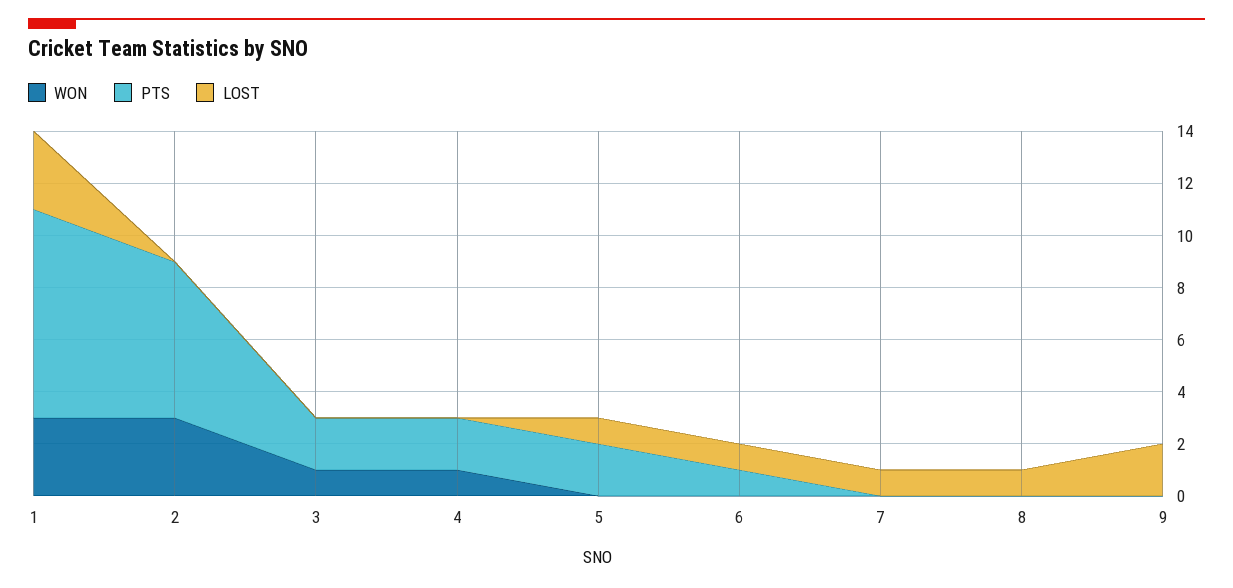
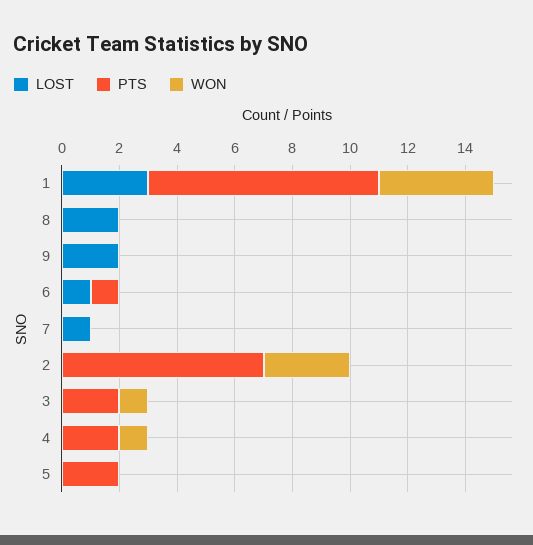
  {
    "WON": {
-     "1": 3,
+     "1": 4,
      "2": 3,
      "3": 1,
      "4": 1,
      "5": 0,
      "6": 0,
      "7": 0,
      "8": 0,
      "9": 0
    },
    "PTS": {
      "1": 8,
-     "2": 6,
+     "2": 7,
      "3": 2,
      "4": 2,
      "5": 2,
      "6": 1,
      "7": 0,
      "8": 0,
      "9": 0
    },
    "LOST": {
      "1": 3,
      "2": 0,
      "3": 0,
      "4": 0,
-     "5": 1,
+     "5": 0,
      "6": 1,
      "7": 1,
-     "8": 1,
+     "8": 2,
      "9": 2
    }
  }

